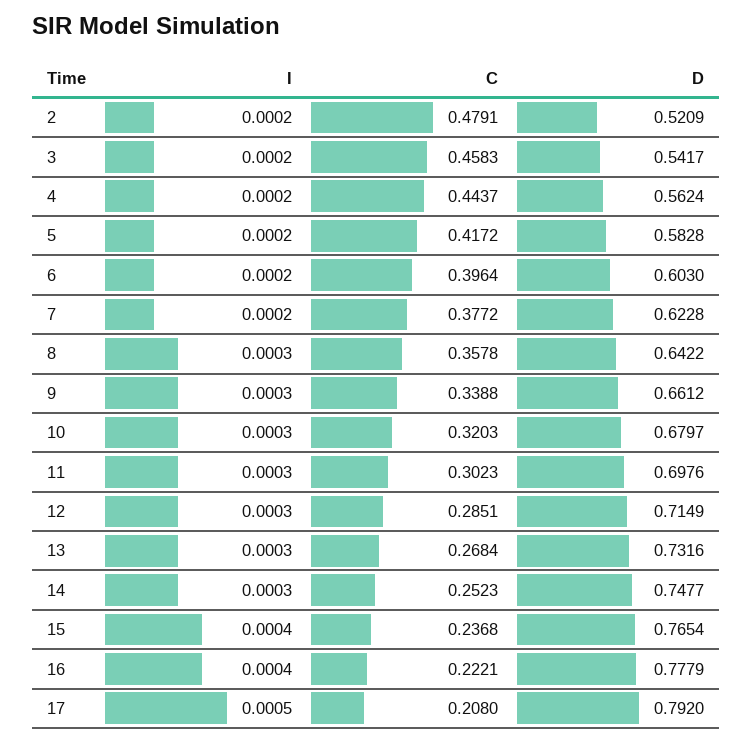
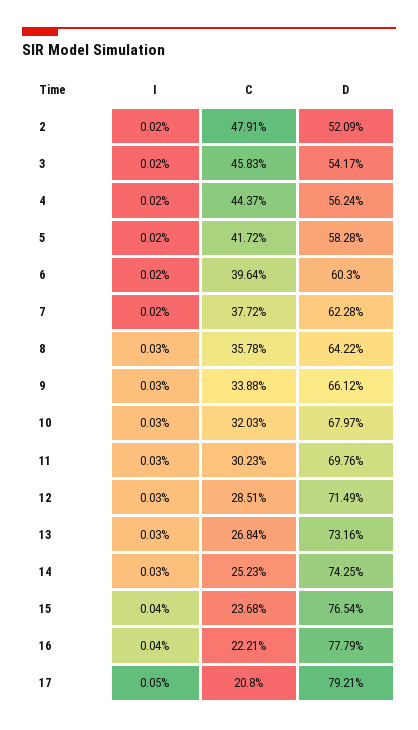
  {
    "I": {
      "2": 0.0002,
      "3": 0.0002,
      "4": 0.0002,
      "5": 0.0002,
      "6": 0.0002,
      "7": 0.0002,
      "8": 0.0003,
      "9": 0.0003,
      "10": 0.0003,
      "11": 0.0003,
      "12": 0.0003,
      "13": 0.0003,
      "14": 0.0003,
      "15": 0.0004,
      "16": 0.0004,
      "17": 0.0005
    },
    "C": {
      "2": 0.4791,
      "3": 0.4583,
      "4": 0.4437,
      "5": 0.4172,
      "6": 0.3964,
      "7": 0.3772,
      "8": 0.3578,
      "9": 0.3388,
      "10": 0.3203,
      "11": 0.3023,
      "12": 0.2851,
      "13": 0.2684,
      "14": 0.2523,
      "15": 0.2368,
      "16": 0.2221,
      "17": 0.208
    },
    "D": {
      "2": 0.5209,
      "3": 0.5417,
      "4": 0.5624,
      "5": 0.5828,
      "6": 0.603,
      "7": 0.6228,
      "8": 0.6422,
      "9": 0.6612,
      "10": 0.6797,
      "11": 0.6976,
      "12": 0.7149,
      "13": 0.7316,
-     "14": 0.7477,
+     "14": 0.7425,
      "15": 0.7654,
      "16": 0.7779,
-     "17": 0.792
+     "17": 0.7921
    }
  }

